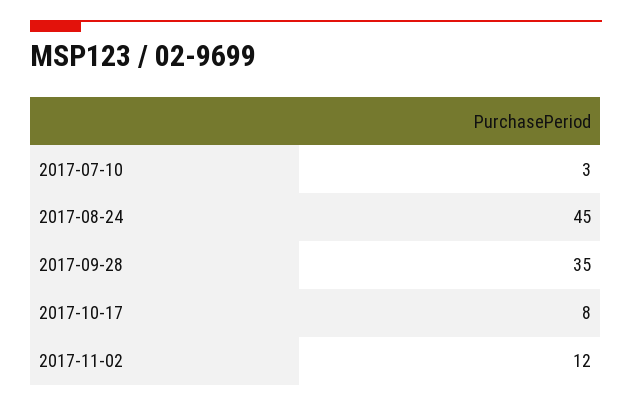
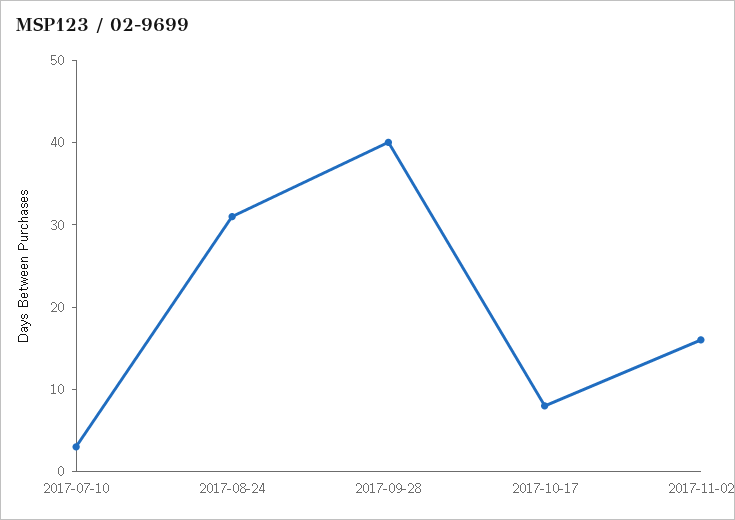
  {
    "2017-07-10": 3,
-   "2017-08-24": 45,
+   "2017-08-24": 31,
-   "2017-09-28": 35,
+   "2017-09-28": 40,
    "2017-10-17": 8,
-   "2017-11-02": 12
+   "2017-11-02": 16
  }

